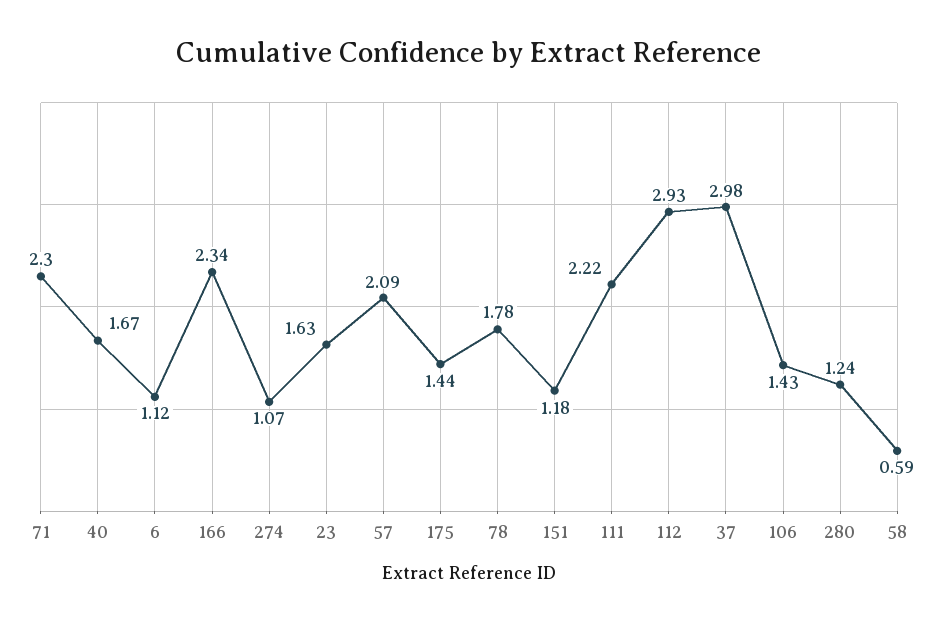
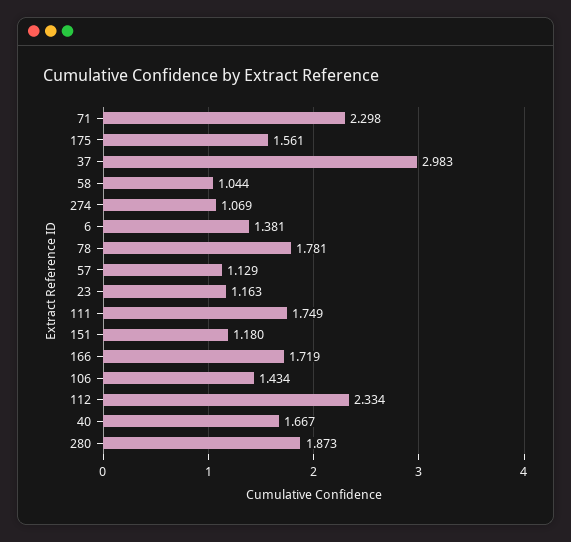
  {
    "71": 2.298,
    "40": 1.667,
-   "6": 1.12,
+   "6": 1.381,
-   "166": 2.34,
+   "166": 1.719,
    "274": 1.069,
-   "23": 1.63,
+   "23": 1.163,
-   "57": 2.09,
+   "57": 1.129,
-   "175": 1.44,
+   "175": 1.561,
    "78": 1.781,
    "151": 1.18,
-   "111": 2.22,
+   "111": 1.749,
-   "112": 2.93,
+   "112": 2.334,
    "37": 2.983,
    "106": 1.434,
-   "280": 1.24,
+   "280": 1.873,
-   "58": 0.59
+   "58": 1.044
  }

